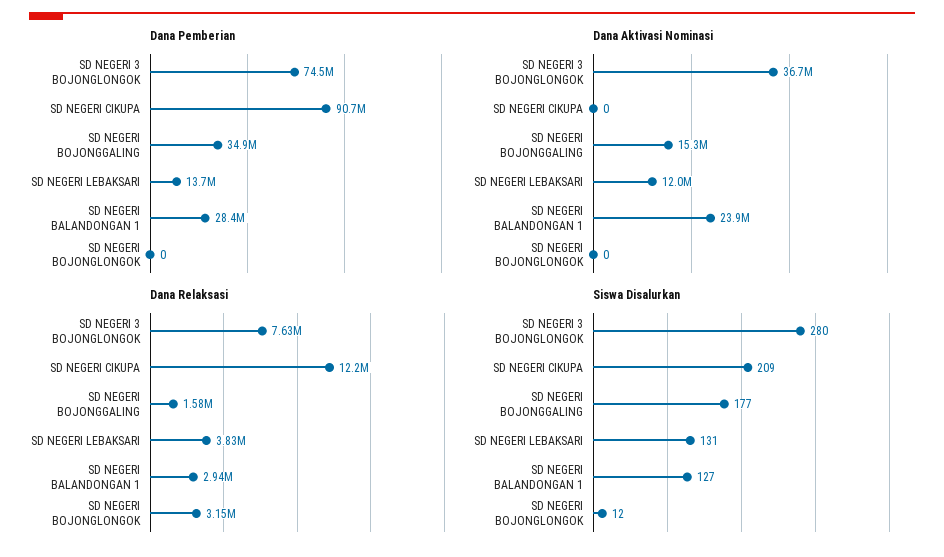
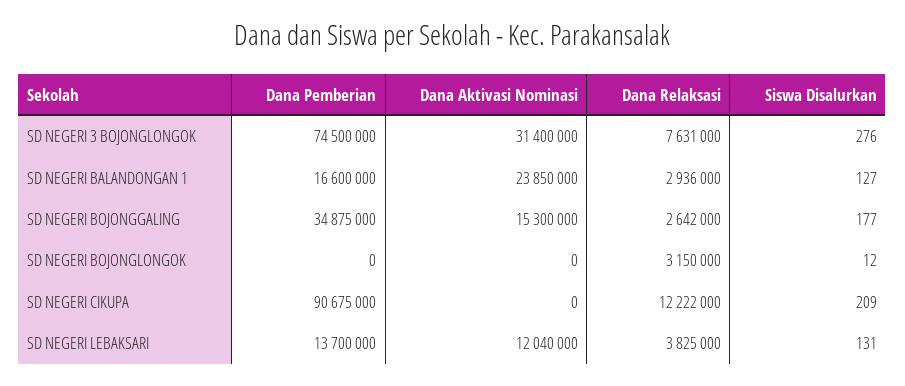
  {
    "Dana Pemberian": {
      "SD NEGERI 3 BOJONGLONGOK": 74500000,
      "SD NEGERI CIKUPA": 90675000,
      "SD NEGERI BOJONGGALING": 34875000,
      "SD NEGERI LEBAKSARI": 13700000,
-     "SD NEGERI BALANDONGAN 1": 28400000,
+     "SD NEGERI BALANDONGAN 1": 16600000,
      "SD NEGERI BOJONGLONGOK": 0
    },
    "Dana Aktivasi Nominasi": {
-     "SD NEGERI 3 BOJONGLONGOK": 36700000,
+     "SD NEGERI 3 BOJONGLONGOK": 31400000,
      "SD NEGERI CIKUPA": 0,
      "SD NEGERI BOJONGGALING": 15300000,
      "SD NEGERI LEBAKSARI": 12040000,
      "SD NEGERI BALANDONGAN 1": 23850000,
      "SD NEGERI BOJONGLONGOK": 0
    },
    "Dana Relaksasi": {
      "SD NEGERI 3 BOJONGLONGOK": 7631000,
      "SD NEGERI CIKUPA": 12222000,
-     "SD NEGERI BOJONGGALING": 1580000,
+     "SD NEGERI BOJONGGALING": 2642000,
      "SD NEGERI LEBAKSARI": 3825000,
      "SD NEGERI BALANDONGAN 1": 2936000,
      "SD NEGERI BOJONGLONGOK": 3150000
    },
    "Siswa Disalurkan": {
-     "SD NEGERI 3 BOJONGLONGOK": 280,
+     "SD NEGERI 3 BOJONGLONGOK": 276,
      "SD NEGERI CIKUPA": 209,
      "SD NEGERI BOJONGGALING": 177,
      "SD NEGERI LEBAKSARI": 131,
      "SD NEGERI BALANDONGAN 1": 127,
      "SD NEGERI BOJONGLONGOK": 12
    }
  }

